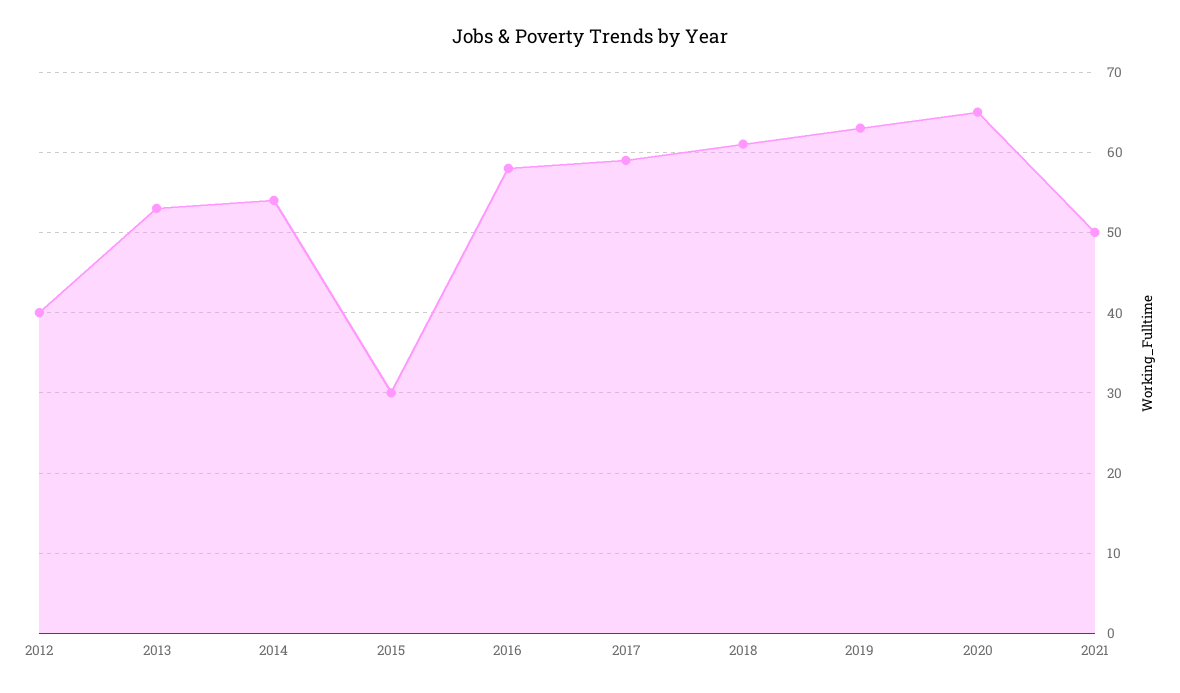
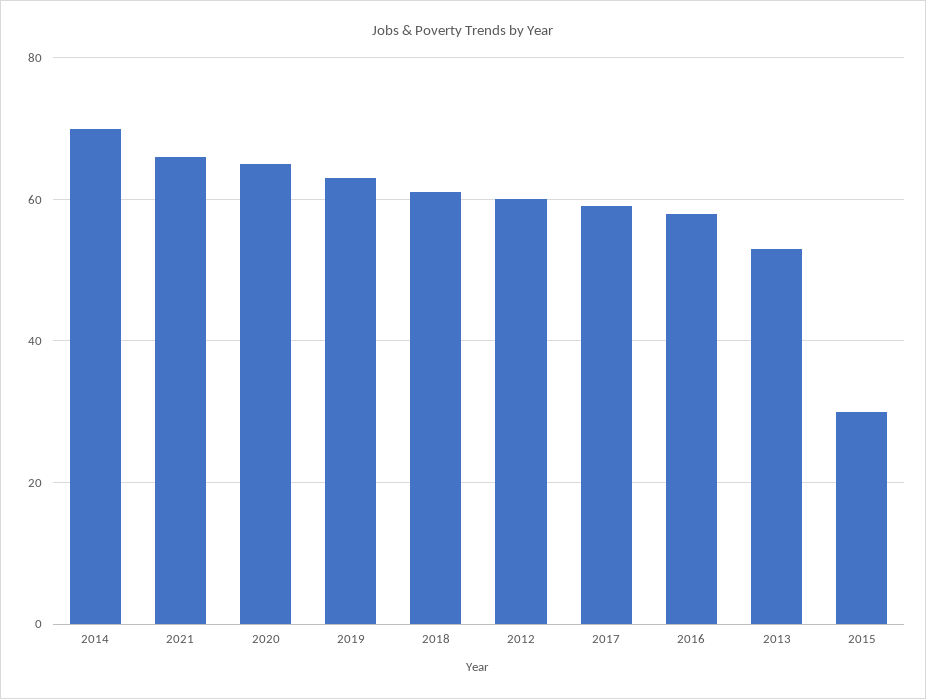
  {
-   "2012": 40,
+   "2012": 60,
    "2013": 53,
-   "2014": 54,
+   "2014": 70,
    "2015": 30,
    "2016": 58,
    "2017": 59,
    "2018": 61,
    "2019": 63,
    "2020": 65,
-   "2021": 50
+   "2021": 65
  }

